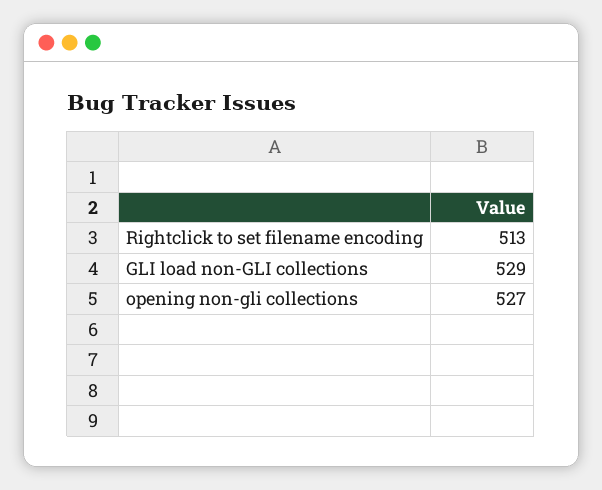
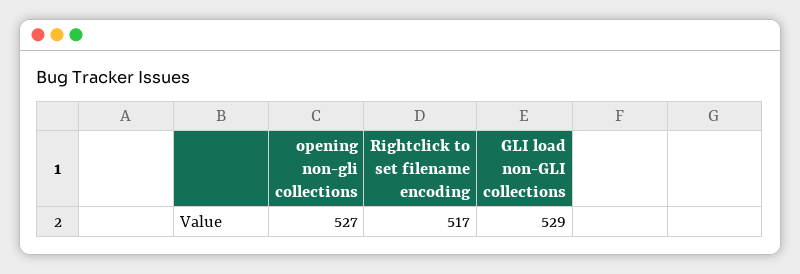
  {
-   "Rightclick to set filename encoding": 513,
+   "Rightclick to set filename encoding": 517,
    "GLI load non-GLI collections": 529,
    "opening non-gli collections": 527
  }

